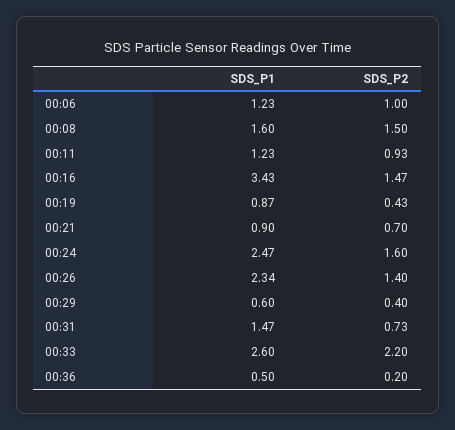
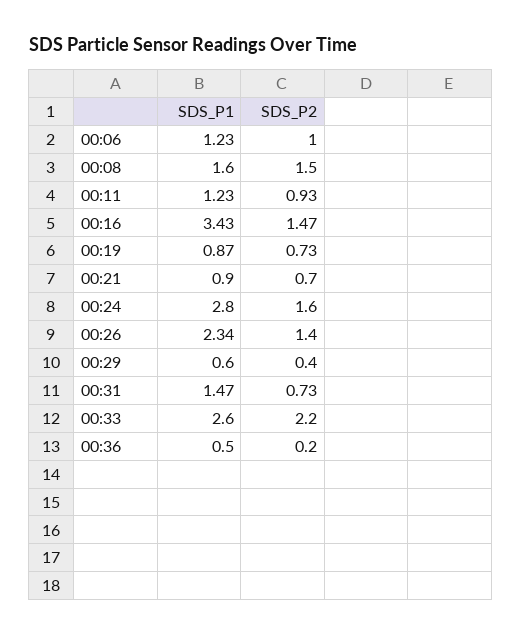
  {
    "SDS_P1": {
      "00:06": 1.23,
      "00:08": 1.6,
      "00:11": 1.23,
      "00:16": 3.43,
      "00:19": 0.87,
      "00:21": 0.9,
-     "00:24": 2.47,
+     "00:24": 2.8,
      "00:26": 2.34,
      "00:29": 0.6,
      "00:31": 1.47,
      "00:33": 2.6,
      "00:36": 0.5
    },
    "SDS_P2": {
      "00:06": 1,
      "00:08": 1.5,
      "00:11": 0.93,
      "00:16": 1.47,
-     "00:19": 0.43,
+     "00:19": 0.73,
      "00:21": 0.7,
      "00:24": 1.6,
      "00:26": 1.4,
      "00:29": 0.4,
      "00:31": 0.73,
      "00:33": 2.2,
      "00:36": 0.2
    }
  }

